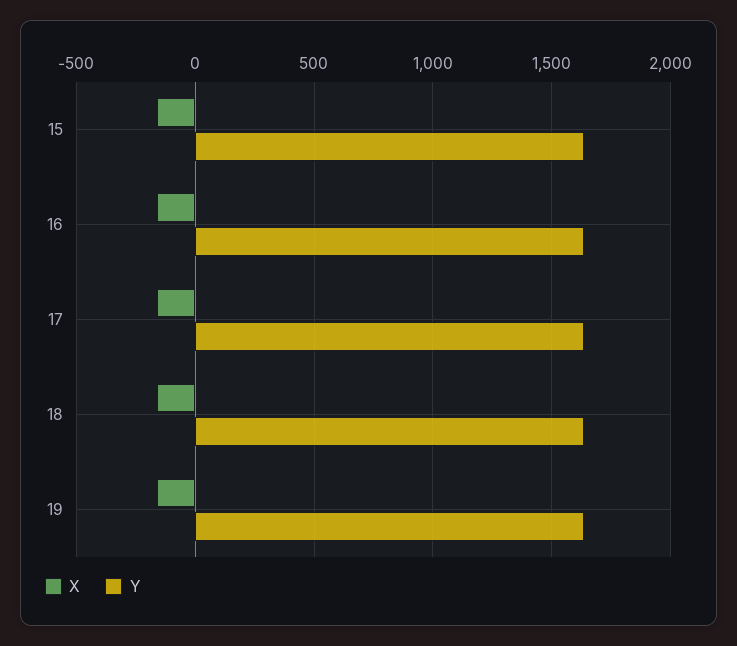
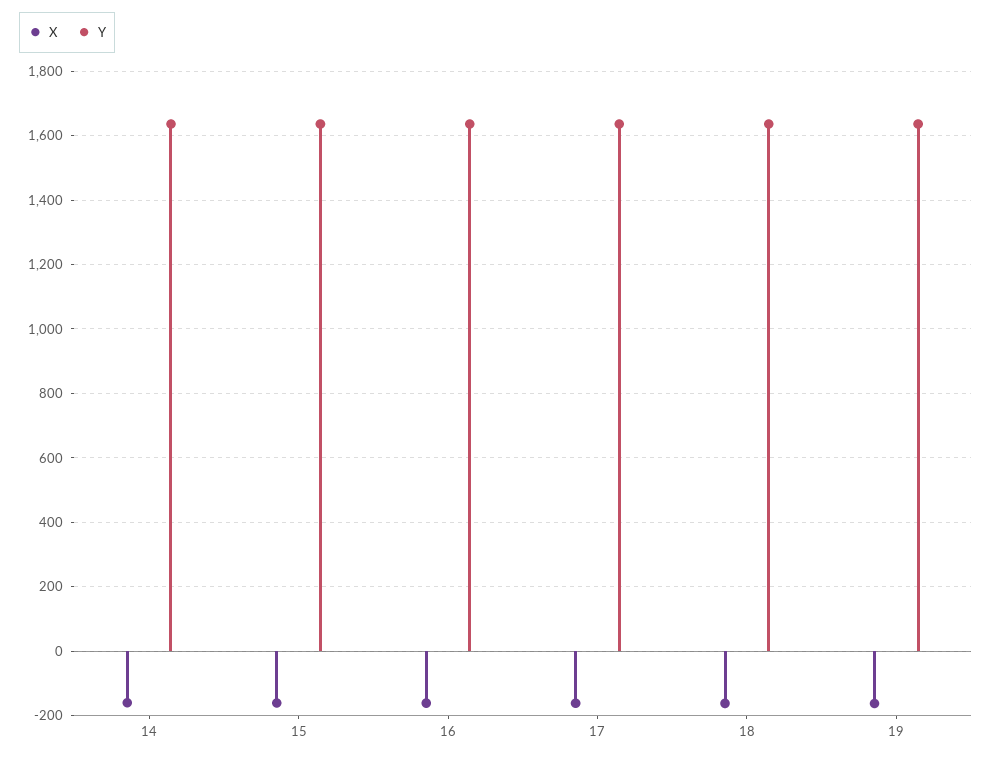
  {
    "X": {
      "15": -160,
      "16": -160,
      "17": -160,
      "18": -160,
-     "19": -160
+     "19": -160,
+     "14": -160
    },
    "Y": {
      "15": 1640,
      "16": 1640,
      "17": 1640,
      "18": 1640,
-     "19": 1640
+     "19": 1640,
+     "14": 1640
    }
  }

